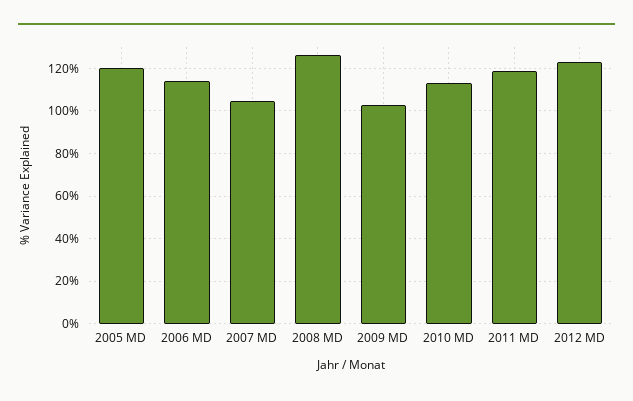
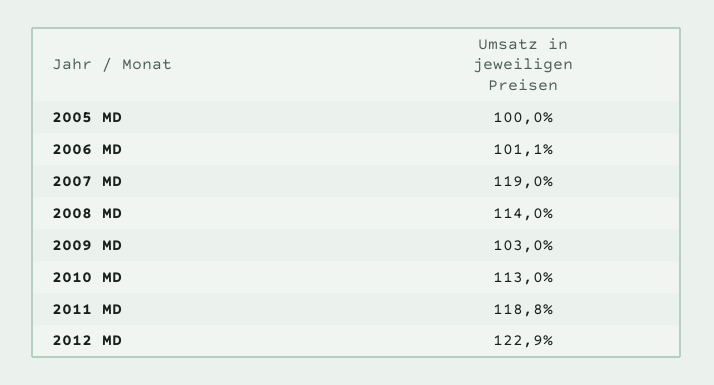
  {
-   "2005 MD": 120,
+   "2005 MD": 100,
-   "2006 MD": 115,
+   "2006 MD": 101.1,
-   "2007 MD": 105,
+   "2007 MD": 119,
-   "2008 MD": 125,
+   "2008 MD": 114,
    "2009 MD": 103,
    "2010 MD": 113,
    "2011 MD": 118.8,
    "2012 MD": 122.9
  }

